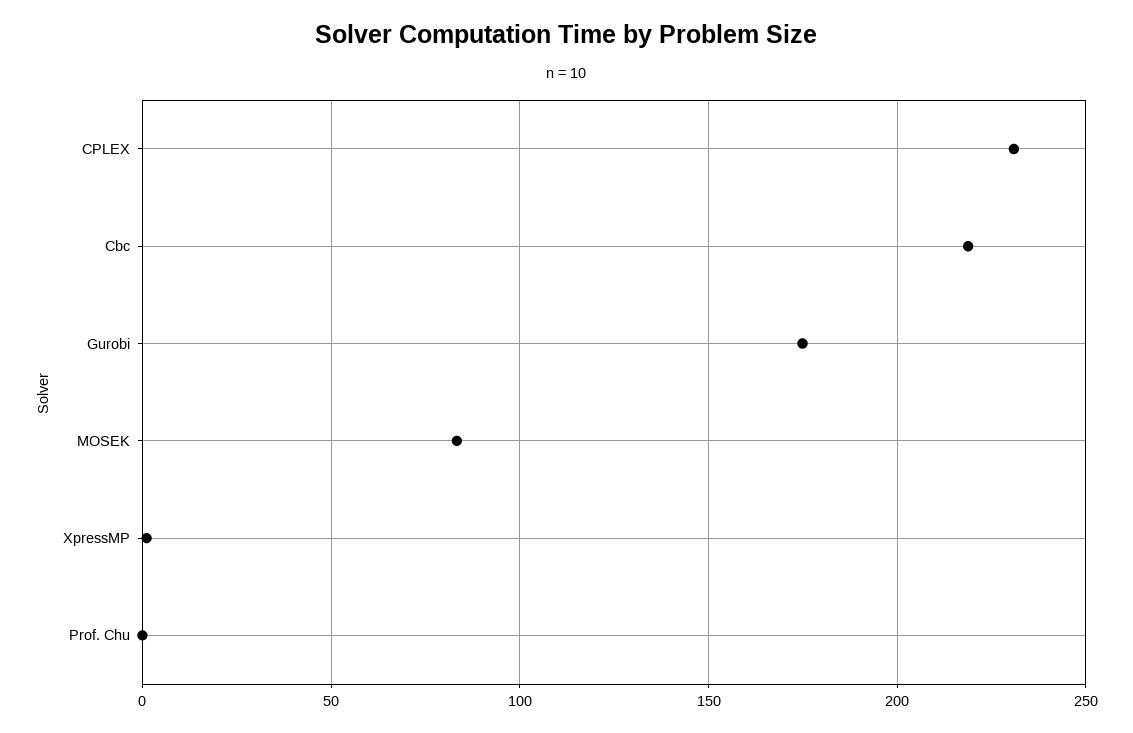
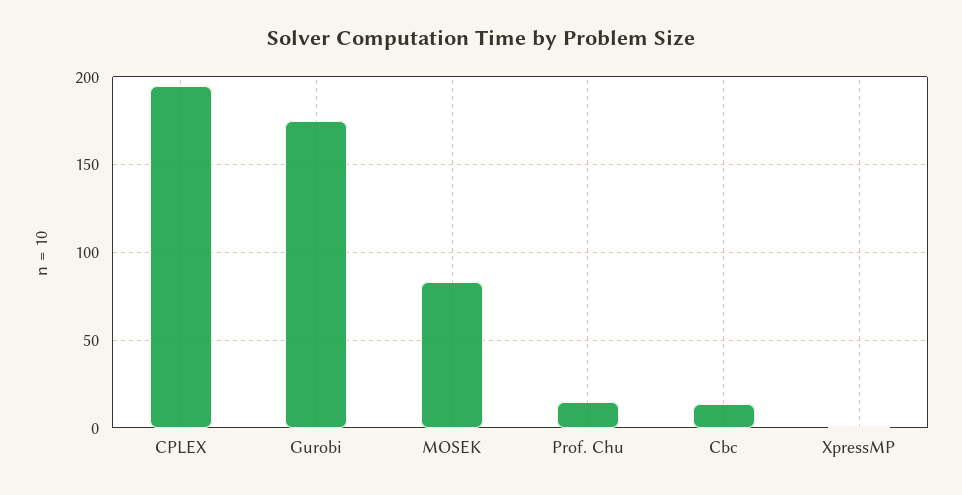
  {
-   "CPLEX": 230,
+   "CPLEX": 195,
-   "Cbc": 220,
+   "Cbc": 15,
    "Gurobi": 175,
    "MOSEK": 85,
    "XpressMP": 0,
-   "Prof. Chu": 0
+   "Prof. Chu": 15
  }

